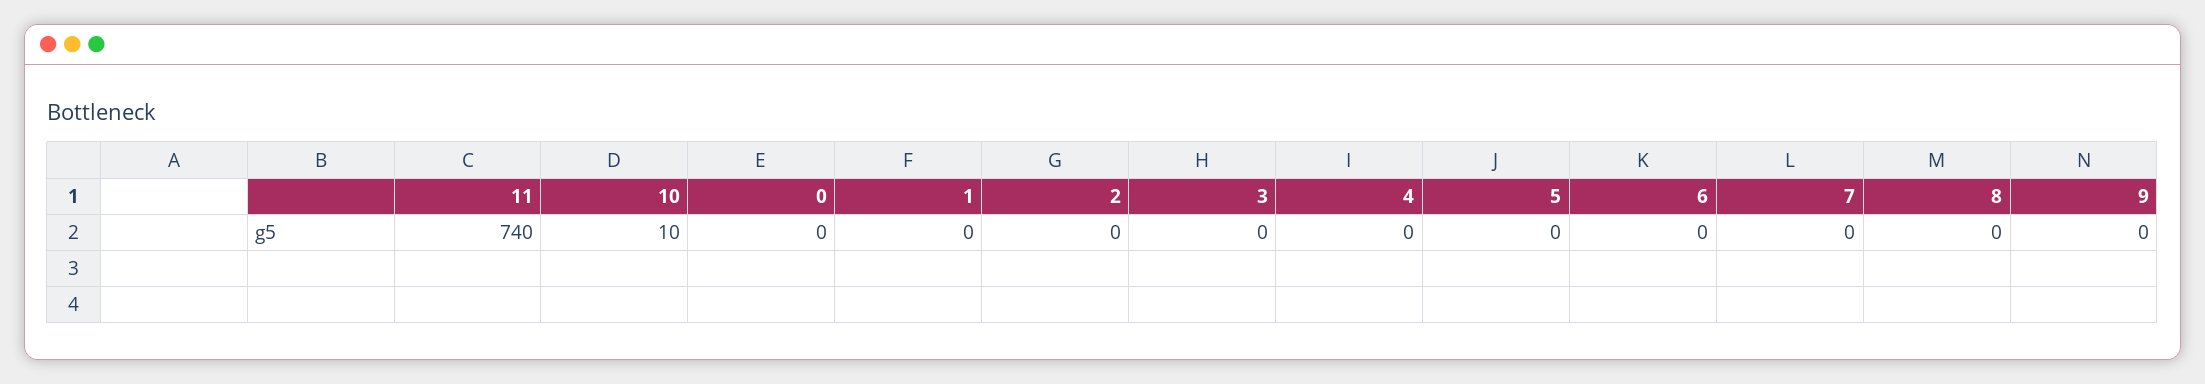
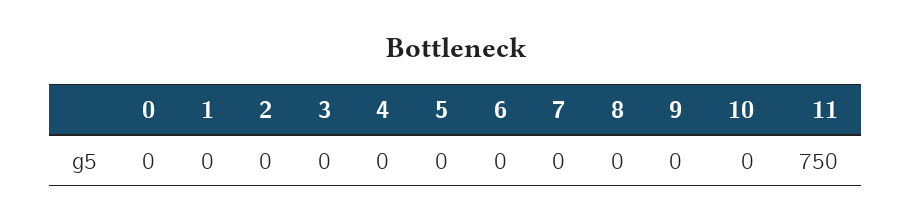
  {
-   "11": 740,
+   "11": 750,
-   "10": 10,
+   "10": 0,
    "0": 0,
    "1": 0,
    "2": 0,
    "3": 0,
    "4": 0,
    "5": 0,
    "6": 0,
    "7": 0,
    "8": 0,
    "9": 0
  }

